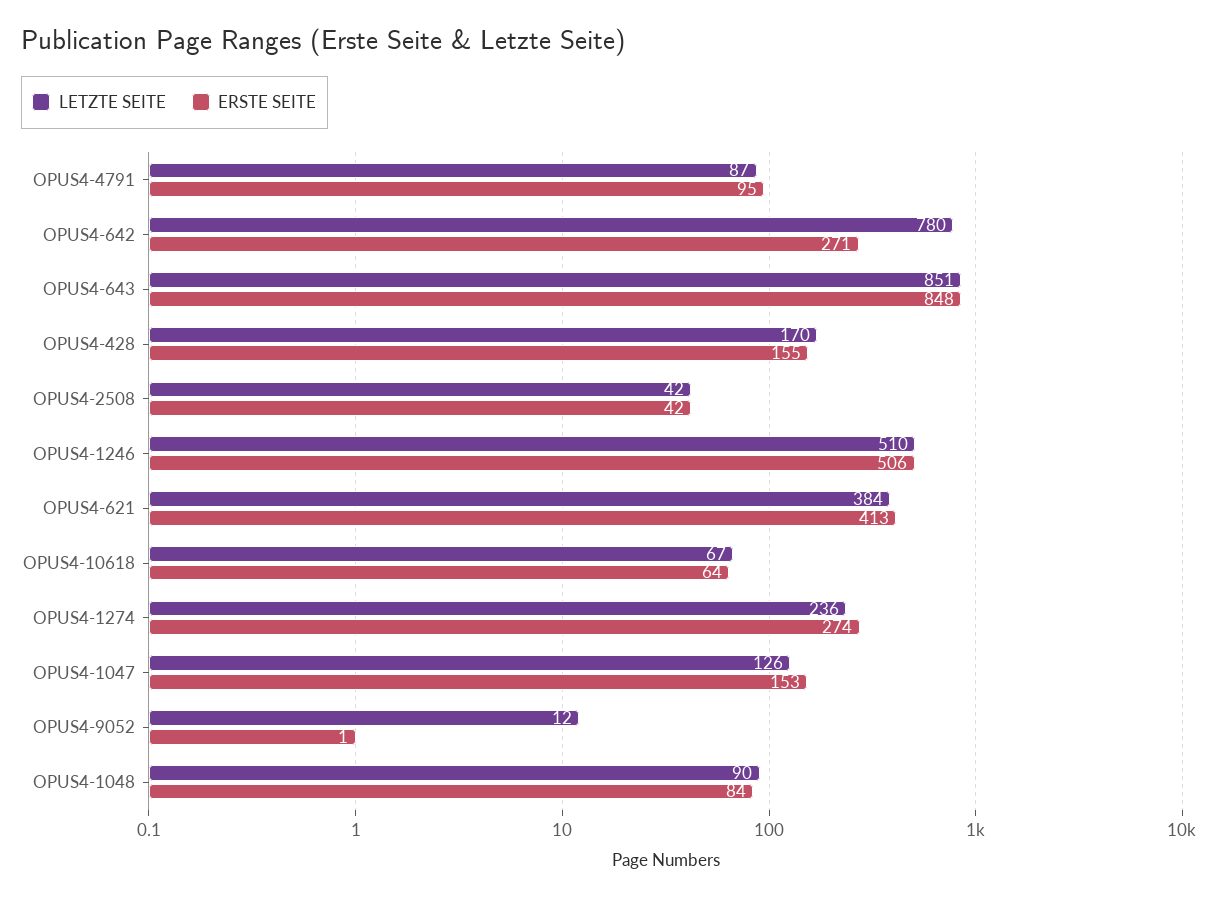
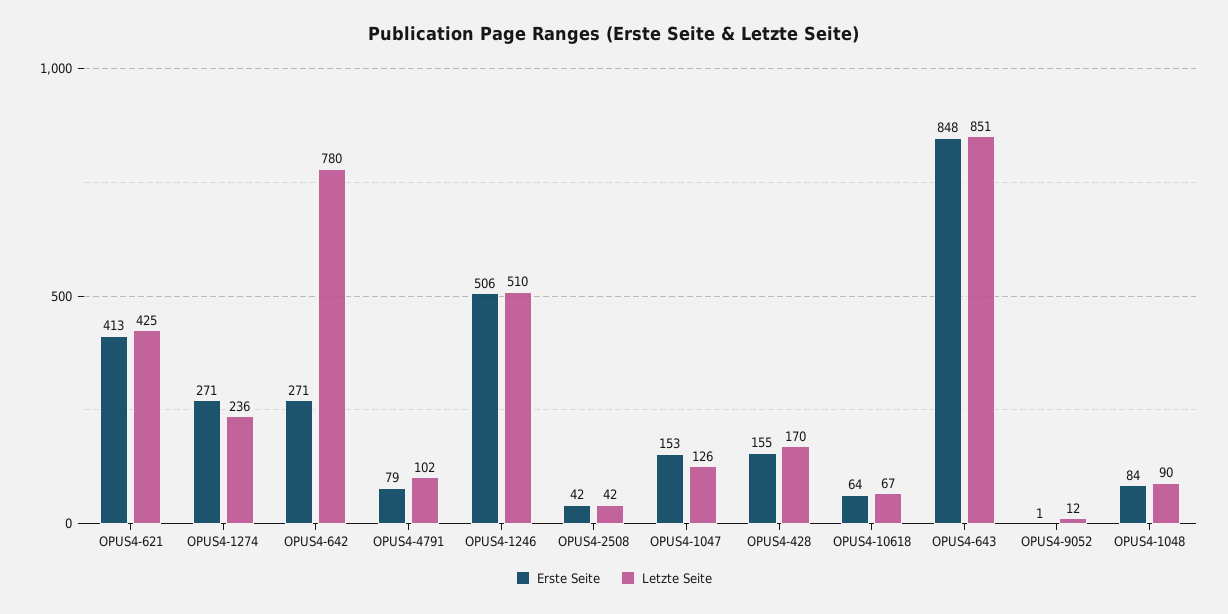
  {
    "LETZTE SEITE": {
-     "OPUS4-4791": 87,
+     "OPUS4-4791": 102,
      "OPUS4-642": 780,
      "OPUS4-643": 851,
      "OPUS4-428": 170,
      "OPUS4-2508": 42,
      "OPUS4-1246": 510,
-     "OPUS4-621": 384,
+     "OPUS4-621": 425,
      "OPUS4-10618": 67,
      "OPUS4-1274": 236,
      "OPUS4-1047": 126,
      "OPUS4-9052": 12,
      "OPUS4-1048": 90
    },
    "ERSTE SEITE": {
-     "OPUS4-4791": 95,
+     "OPUS4-4791": 79,
      "OPUS4-642": 271,
      "OPUS4-643": 848,
      "OPUS4-428": 155,
      "OPUS4-2508": 42,
      "OPUS4-1246": 506,
      "OPUS4-621": 413,
      "OPUS4-10618": 64,
-     "OPUS4-1274": 274,
+     "OPUS4-1274": 271,
      "OPUS4-1047": 153,
      "OPUS4-9052": 1,
      "OPUS4-1048": 84
    }
  }

